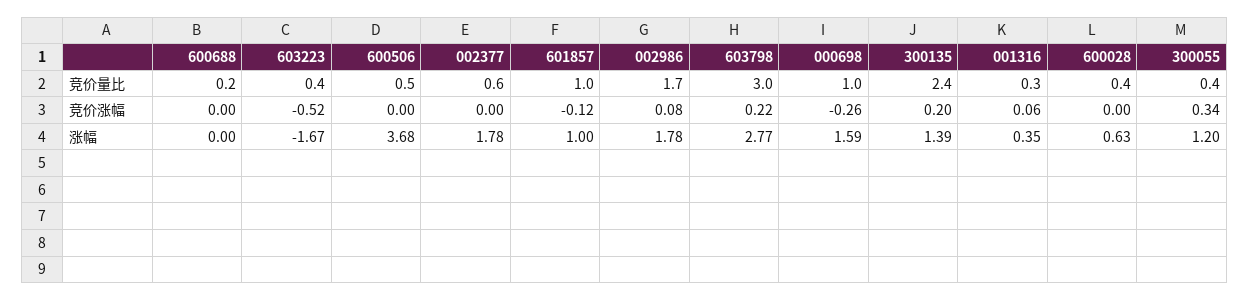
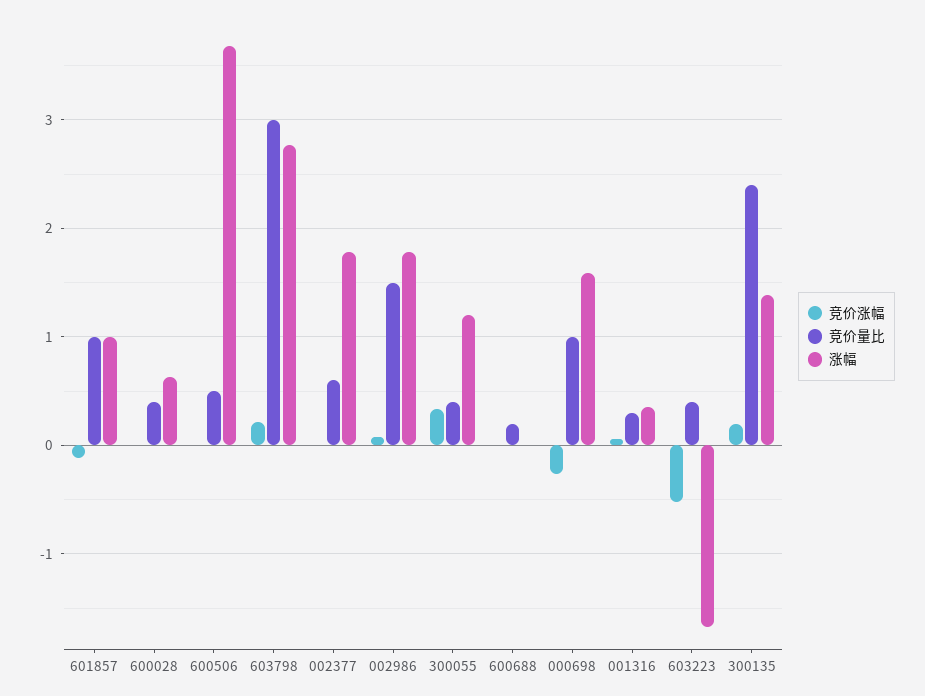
  {
    "竞价量比": {
      "600688": 0.2,
      "603223": 0.4,
      "600506": 0.5,
      "002377": 0.6,
      "601857": 1,
-     "002986": 1.7,
+     "002986": 1.5,
      "603798": 3,
      "000698": 1,
      "300135": 2.4,
      "001316": 0.3,
      "600028": 0.4,
      "300055": 0.4
    },
    "竞价涨幅": {
      "600688": 0,
      "603223": -0.52,
      "600506": 0,
      "002377": 0,
      "601857": -0.12,
      "002986": 0.08,
      "603798": 0.22,
      "000698": -0.26,
      "300135": 0.2,
      "001316": 0.06,
      "600028": 0,
      "300055": 0.34
    },
    "涨幅": {
      "600688": 0,
      "603223": -1.67,
      "600506": 3.68,
      "002377": 1.78,
      "601857": 1,
      "002986": 1.78,
      "603798": 2.77,
      "000698": 1.59,
      "300135": 1.39,
      "001316": 0.35,
      "600028": 0.63,
      "300055": 1.2
    }
  }

